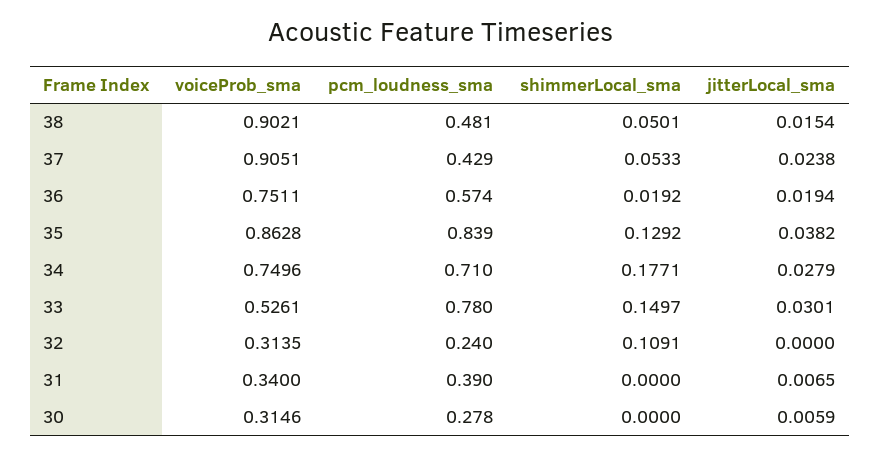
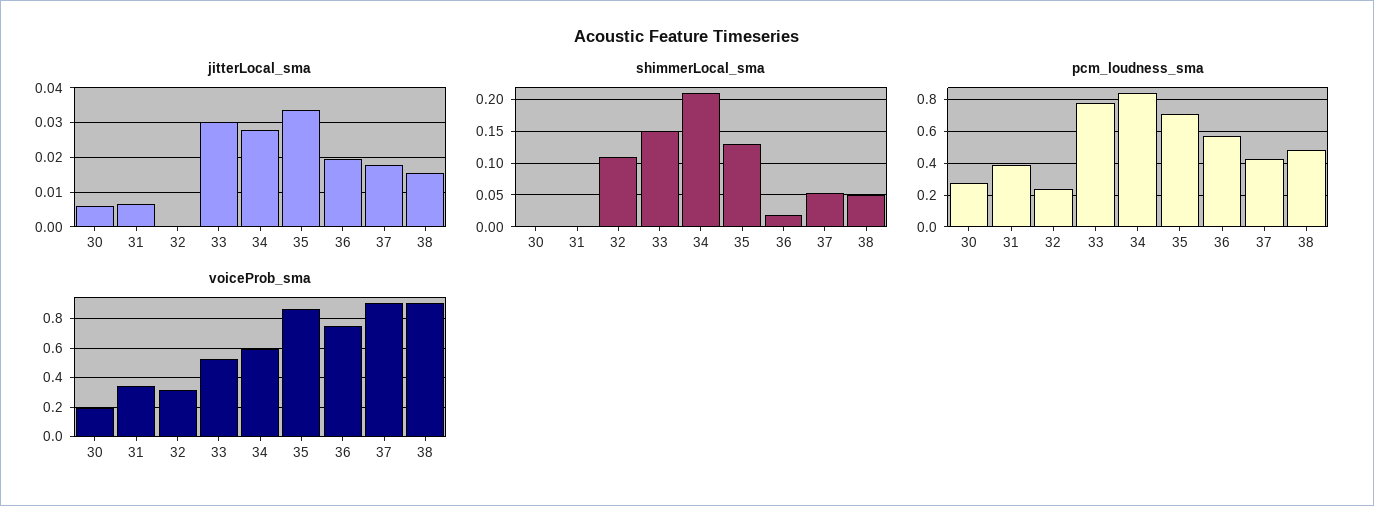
  {
    "voiceProb_sma": {
      "38": 0.9021,
      "37": 0.9051,
      "36": 0.7511,
      "35": 0.8628,
-     "34": 0.7496,
+     "34": 0.6,
      "33": 0.5261,
      "32": 0.3135,
      "31": 0.34,
-     "30": 0.3146
+     "30": 0.2
    },
    "pcm_loudness_sma": {
      "38": 0.481,
      "37": 0.429,
      "36": 0.574,
-     "35": 0.839,
+     "35": 0.7,
-     "34": 0.71,
+     "34": 0.85,
      "33": 0.78,
      "32": 0.24,
      "31": 0.39,
      "30": 0.278
    },
    "shimmerLocal_sma": {
      "38": 0.0501,
      "37": 0.0533,
      "36": 0.0192,
      "35": 0.1292,
-     "34": 0.1771,
+     "34": 0.21,
      "33": 0.1497,
      "32": 0.1091,
      "31": 0,
      "30": 0
    },
    "jitterLocal_sma": {
      "38": 0.0154,
-     "37": 0.0238,
+     "37": 0.018,
      "36": 0.0194,
-     "35": 0.0382,
+     "35": 0.034,
      "34": 0.0279,
      "33": 0.0301,
      "32": 0,
      "31": 0.0065,
      "30": 0.0059
    }
  }

